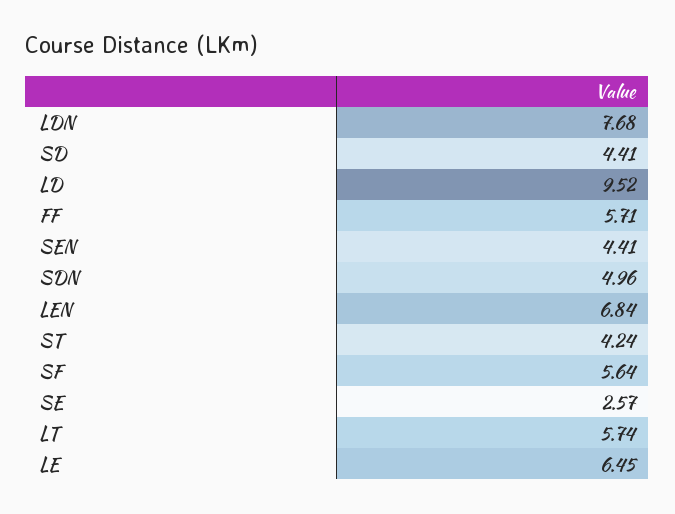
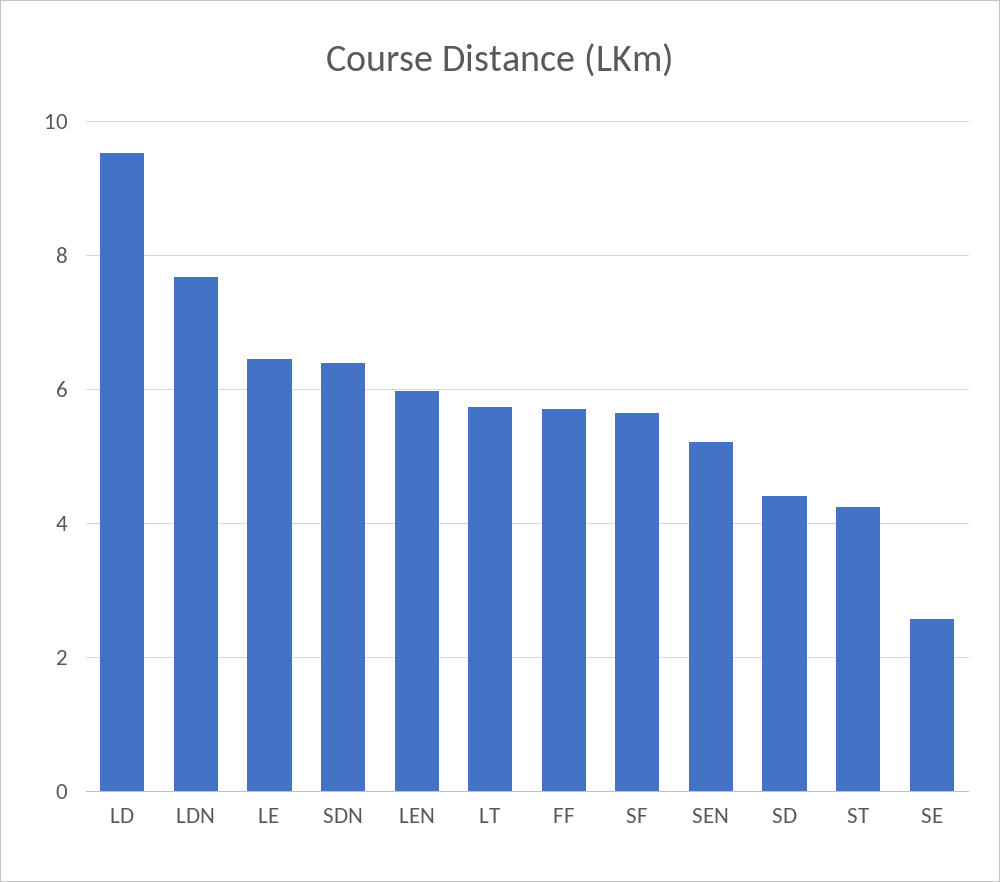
  {
    "LDN": 7.68,
    "SD": 4.41,
    "LD": 9.52,
    "FF": 5.71,
-   "SEN": 4.41,
+   "SEN": 5.2,
-   "SDN": 4.96,
+   "SDN": 6.4,
-   "LEN": 6.84,
+   "LEN": 6,
    "ST": 4.24,
    "SF": 5.64,
    "SE": 2.57,
    "LT": 5.74,
    "LE": 6.45
  }

